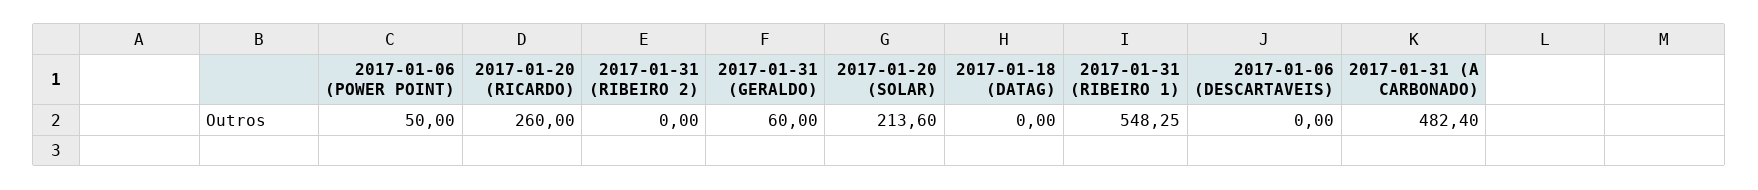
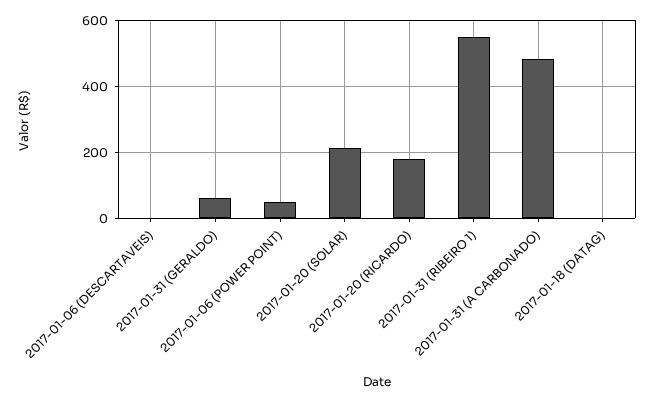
  {
    "2017-01-06 (POWER POINT)": 50,
-   "2017-01-20 (RICARDO)": 260,
+   "2017-01-20 (RICARDO)": 180,
-   "2017-01-31 (RIBEIRO 2)": 0,
    "2017-01-31 (GERALDO)": 60,
    "2017-01-20 (SOLAR)": 213.6,
    "2017-01-18 (DATAG)": 0,
    "2017-01-31 (RIBEIRO 1)": 548.25,
    "2017-01-06 (DESCARTAVEIS)": 0,
    "2017-01-31 (A CARBONADO)": 482.4
  }

